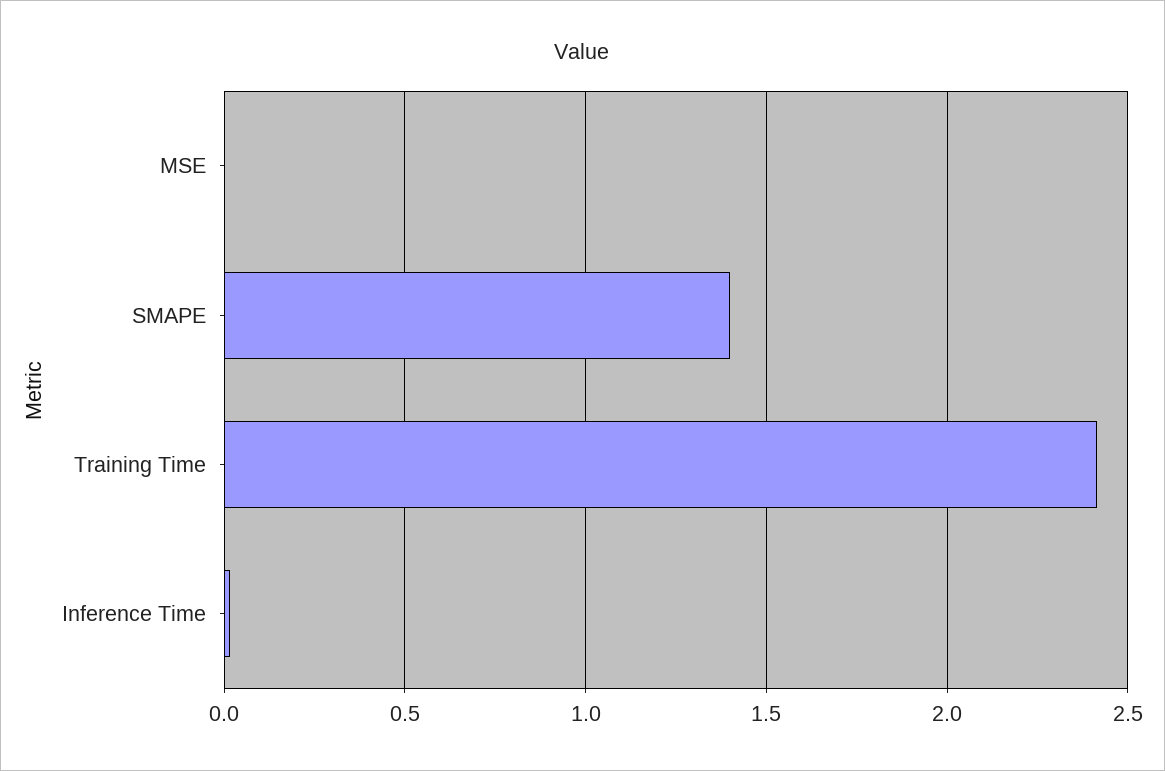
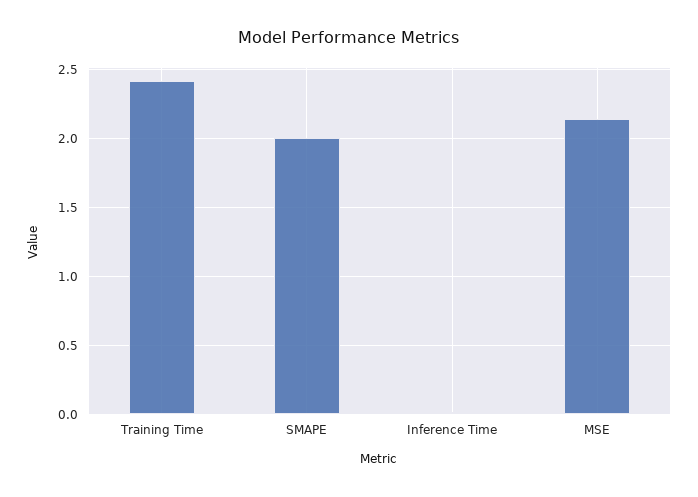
  {
-   "MSE": 0,
+   "MSE": 2.15,
-   "SMAPE": 1.4,
+   "SMAPE": 2,
    "Training Time": 2.4,
    "Inference Time": 0
  }

